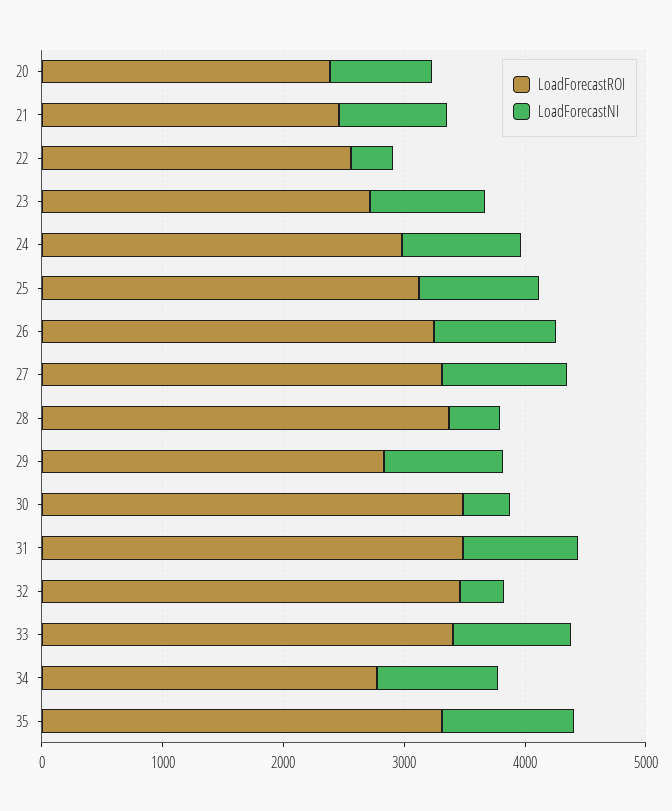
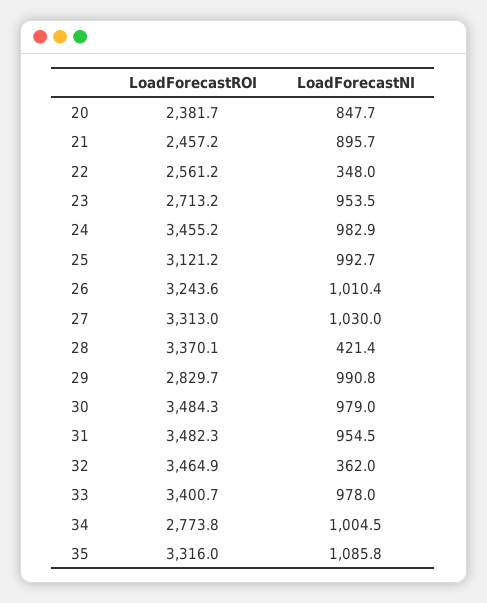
  {
    "LoadForecastROI": {
      "20": 2381.7,
      "21": 2457.2,
      "22": 2561.2,
      "23": 2713.2,
-     "24": 3000,
+     "24": 3455.2,
      "25": 3121.2,
      "26": 3243.6,
      "27": 3313,
      "28": 3370.1,
      "29": 2829.7,
      "30": 3484.3,
      "31": 3482.3,
      "32": 3464.9,
      "33": 3400.7,
      "34": 2773.8,
      "35": 3316
    },
    "LoadForecastNI": {
      "20": 847.7,
      "21": 895.7,
      "22": 348,
      "23": 953.5,
      "24": 982.9,
      "25": 992.7,
      "26": 1010.4,
      "27": 1030,
      "28": 421.4,
      "29": 990.8,
-     "30": 400,
+     "30": 979,
      "31": 954.5,
      "32": 362,
      "33": 978,
      "34": 1004.5,
      "35": 1085.8
    }
  }

